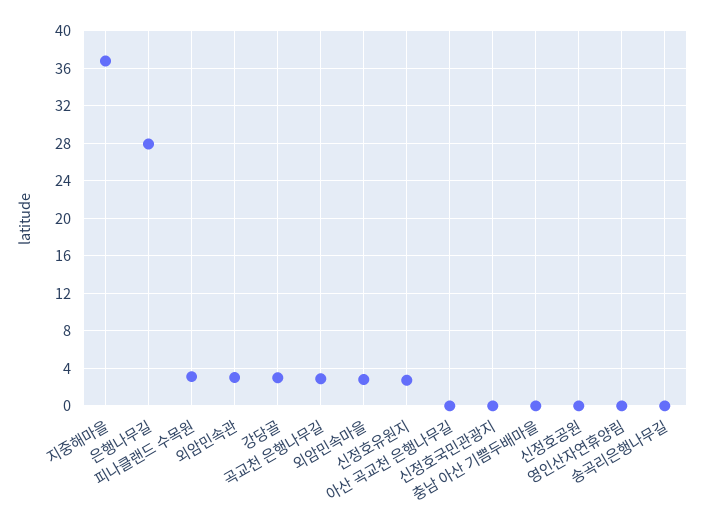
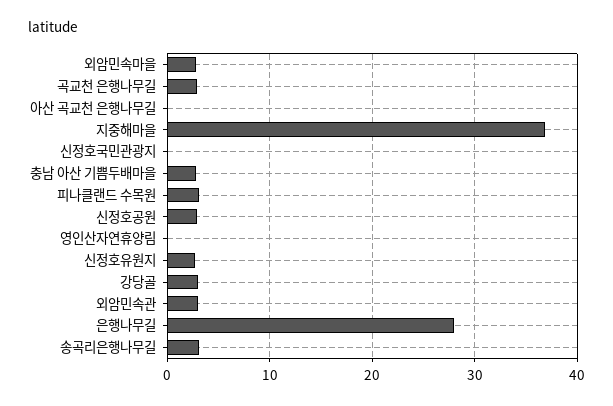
  {
    "지중해마을": 37,
    "은행나무길": 28,
    "피나클랜드 수목원": 3,
    "외암민속관": 3,
    "강당골": 3,
    "곡교천 은행나무길": 3,
    "외암민속마을": 3,
    "신정호유원지": 3,
    "아산 곡교천 은행나무길": 0,
    "신정호국민관광지": 0,
-   "충남 아산 기쁨두배마을": 0,
+   "충남 아산 기쁨두배마을": 3,
-   "신정호공원": 0,
+   "신정호공원": 3,
    "영인산자연휴양림": 0,
-   "송곡리은행나무길": 0
+   "송곡리은행나무길": 3
  }

